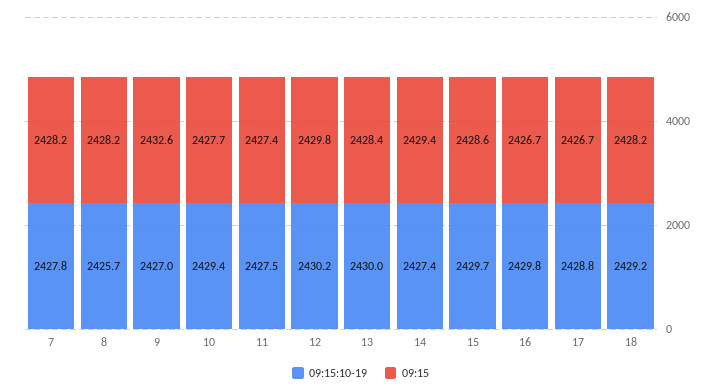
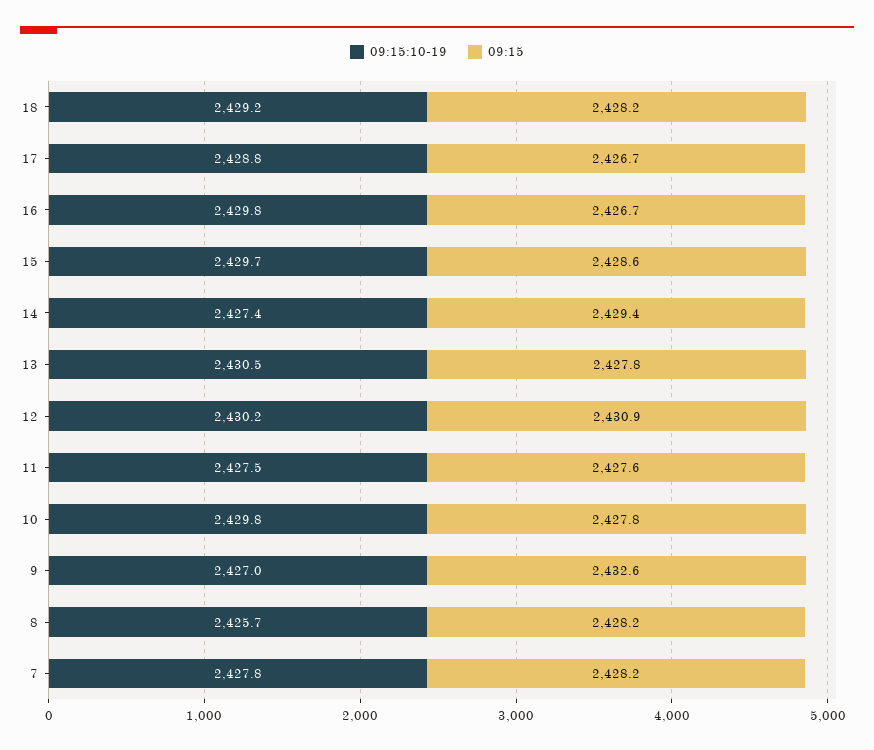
  {
    "09:15:10-19": {
      "7": 2427.8,
      "8": 2425.7,
      "9": 2427,
-     "10": 2429.4,
+     "10": 2429.8,
      "11": 2427.5,
      "12": 2430.2,
-     "13": 2430,
+     "13": 2430.5,
      "14": 2427.4,
      "15": 2429.7,
      "16": 2429.8,
      "17": 2428.8,
      "18": 2429.2
    },
    "09:15": {
      "7": 2428.2,
      "8": 2428.2,
      "9": 2432.6,
-     "10": 2427.7,
+     "10": 2427.8,
-     "11": 2427.4,
+     "11": 2427.6,
-     "12": 2429.8,
+     "12": 2430.9,
-     "13": 2428.4,
+     "13": 2427.8,
      "14": 2429.4,
      "15": 2428.6,
      "16": 2426.7,
      "17": 2426.7,
      "18": 2428.2
    }
  }

